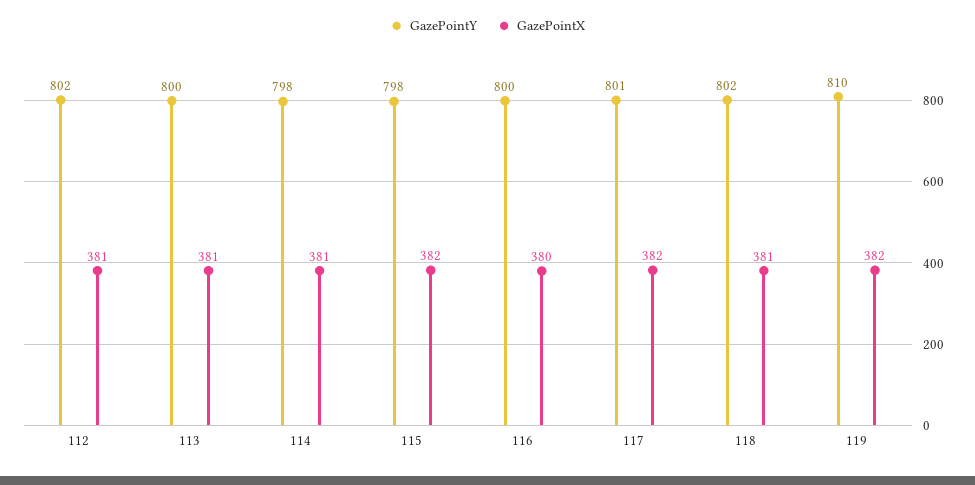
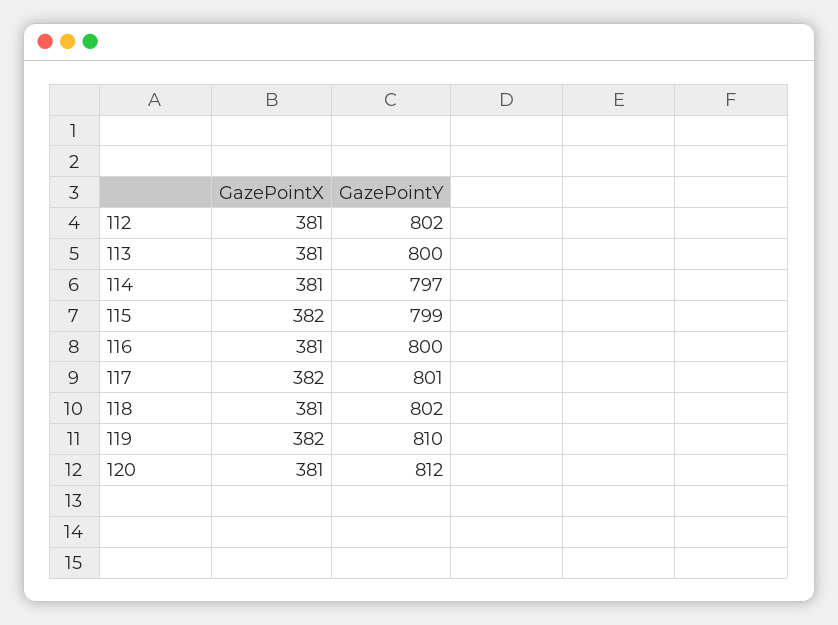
  {
    "GazePointY": {
      "112": 802,
      "113": 800,
-     "114": 798,
+     "114": 797,
-     "115": 798,
+     "115": 799,
      "116": 800,
      "117": 801,
      "118": 802,
-     "119": 810
+     "119": 810,
+     "120": 812
    },
    "GazePointX": {
      "112": 381,
      "113": 381,
      "114": 381,
      "115": 382,
-     "116": 380,
+     "116": 381,
      "117": 382,
      "118": 381,
-     "119": 382
+     "119": 382,
+     "120": 381
    }
  }

